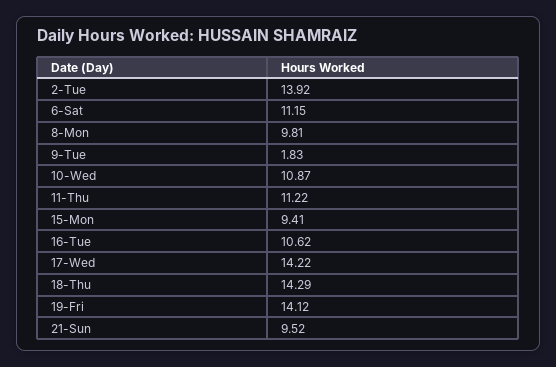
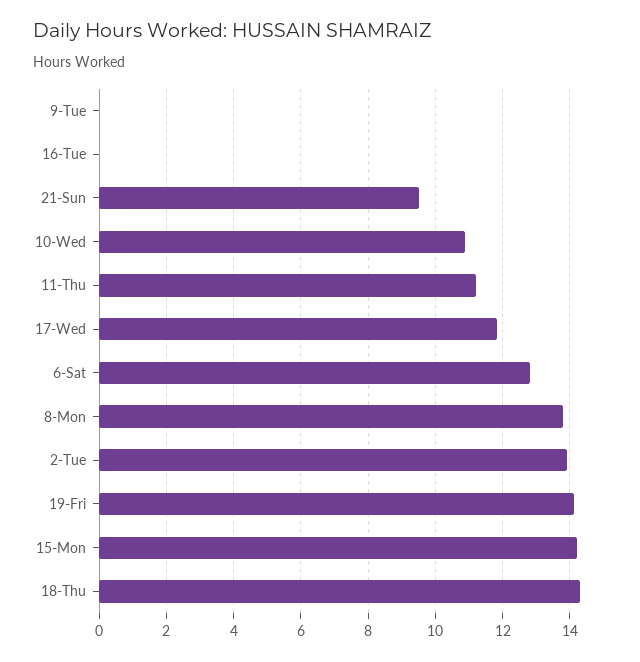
  {
    "2-Tue": 13.92,
-   "6-Sat": 11.15,
+   "6-Sat": 12.8,
-   "8-Mon": 9.81,
+   "8-Mon": 13.8,
-   "9-Tue": 1.83,
+   "9-Tue": 0,
    "10-Wed": 10.87,
    "11-Thu": 11.22,
-   "15-Mon": 9.41,
+   "15-Mon": 14.2,
-   "16-Tue": 10.62,
+   "16-Tue": 0,
-   "17-Wed": 14.22,
+   "17-Wed": 11.8,
    "18-Thu": 14.29,
    "19-Fri": 14.12,
    "21-Sun": 9.52
  }

